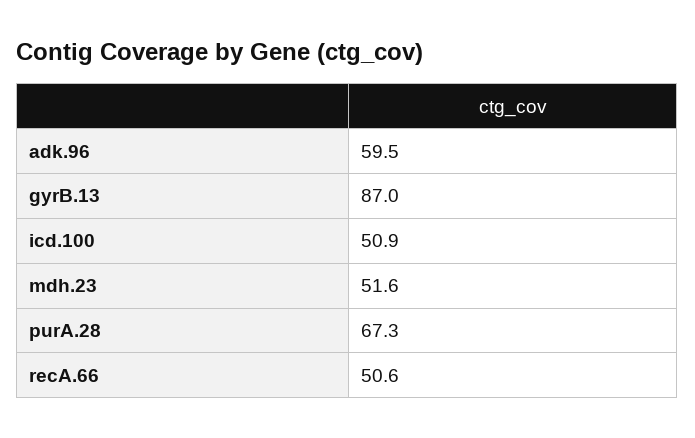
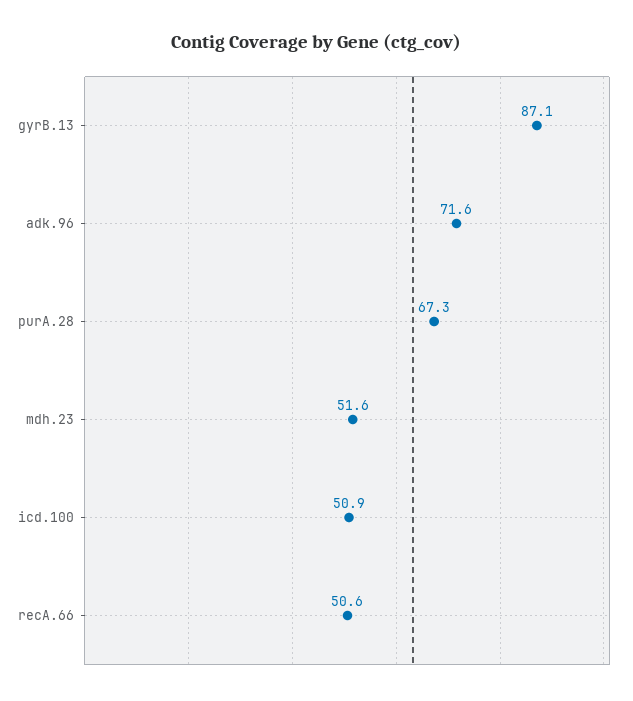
  {
-   "adk.96": 59.5,
+   "adk.96": 71.6,
-   "gyrB.13": 87,
+   "gyrB.13": 87.1,
    "icd.100": 50.9,
    "mdh.23": 51.6,
    "purA.28": 67.3,
    "recA.66": 50.6
  }

